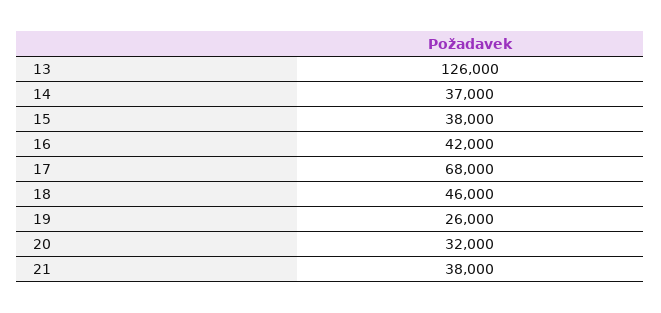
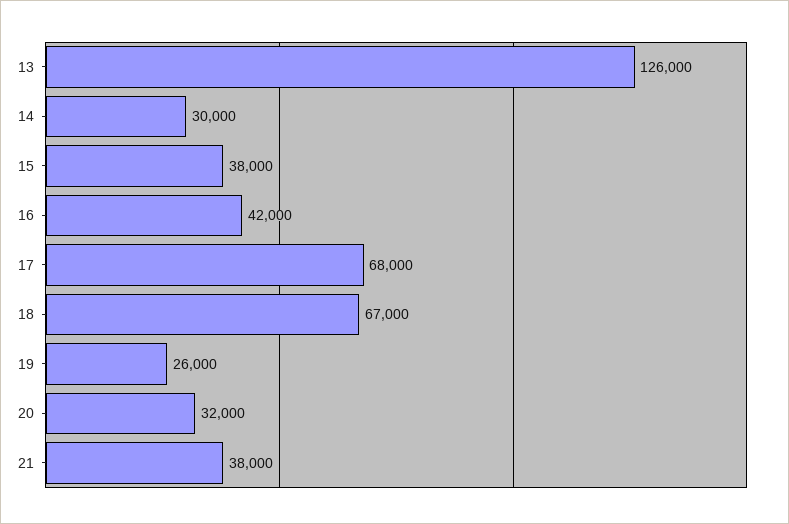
  {
    "13": 126000,
-   "14": 37000,
+   "14": 30000,
    "15": 38000,
    "16": 42000,
    "17": 68000,
-   "18": 46000,
+   "18": 67000,
    "19": 26000,
    "20": 32000,
    "21": 38000
  }

